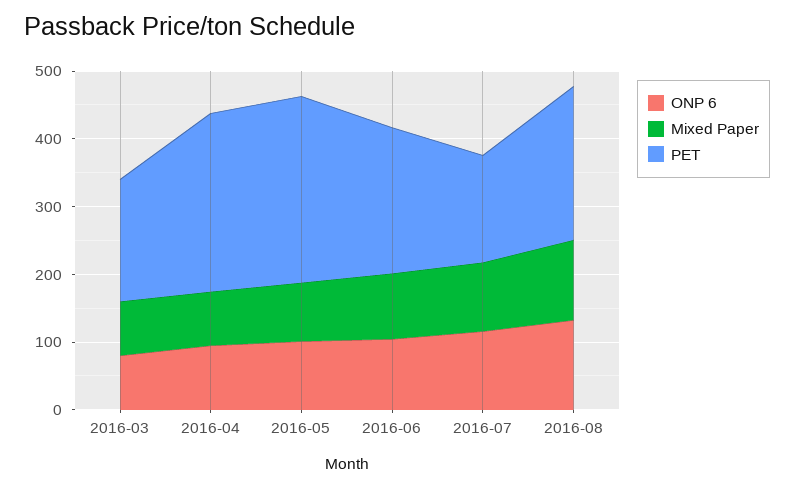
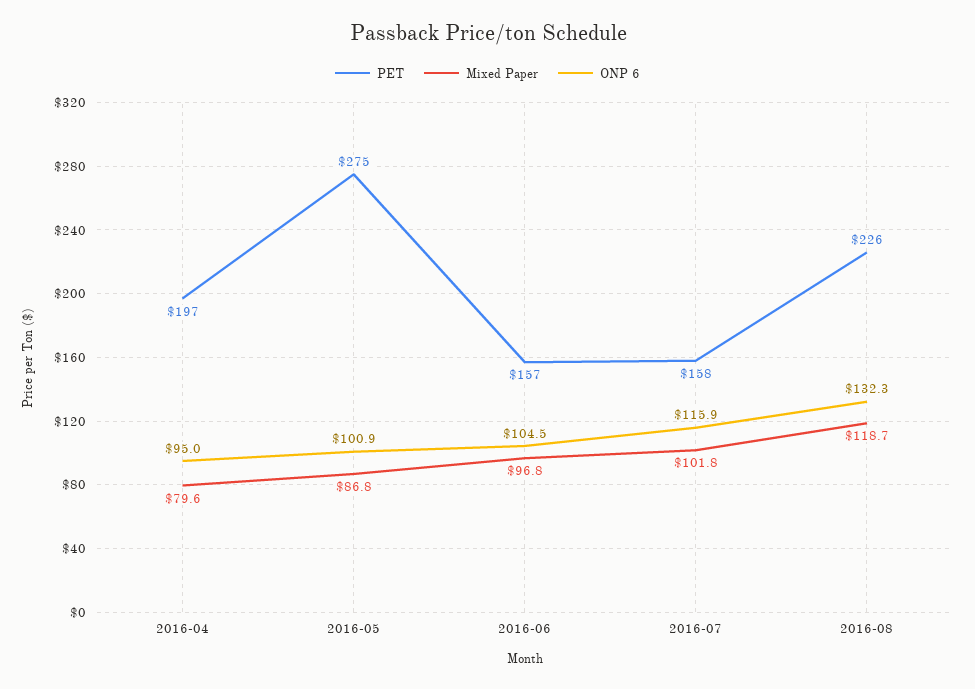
  {
    "ONP 6": {
-     "2016-03": 80,
      "2016-04": 95,
      "2016-05": 100.9,
      "2016-06": 104.5,
      "2016-07": 115.9,
      "2016-08": 132.3
    },
    "Mixed Paper": {
-     "2016-03": 80,
      "2016-04": 79.6,
      "2016-05": 86.8,
      "2016-06": 96.8,
      "2016-07": 101.8,
      "2016-08": 118.7
    },
    "PET": {
-     "2016-03": 180,
-     "2016-04": 260,
+     "2016-04": 197,
      "2016-05": 275,
-     "2016-06": 220,
+     "2016-06": 157,
      "2016-07": 158,
      "2016-08": 226
    }
  }

